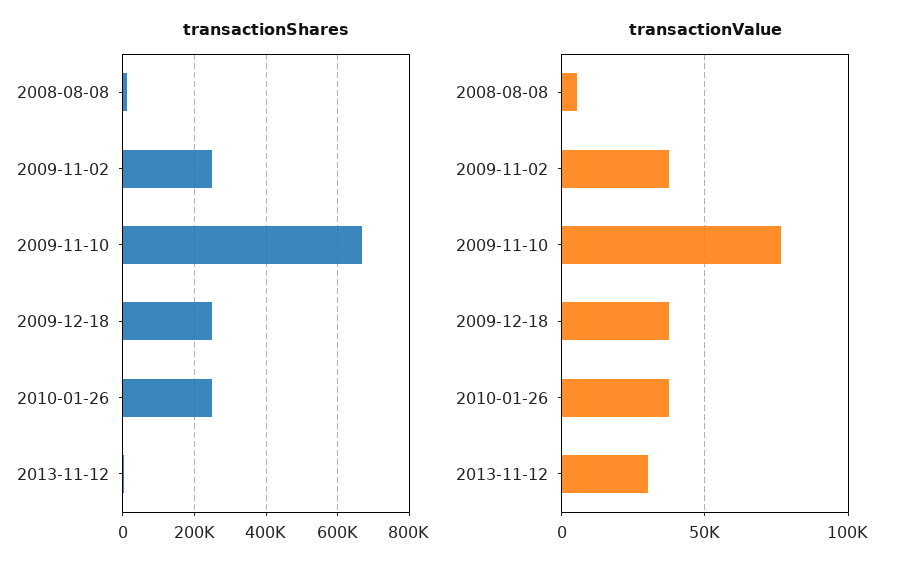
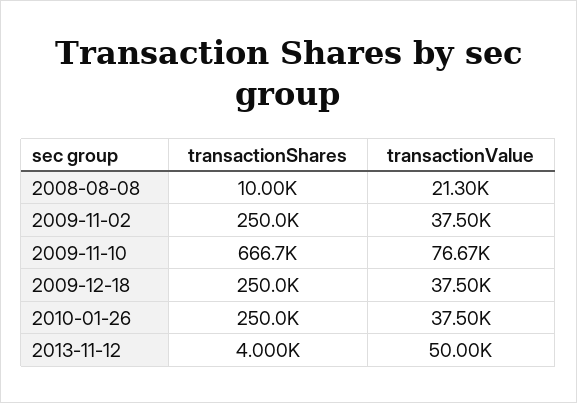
  {
    "transactionShares": {
      "2008-08-08": 10000,
      "2009-11-02": 250000,
      "2009-11-10": 666700,
      "2009-12-18": 250000,
      "2010-01-26": 250000,
      "2013-11-12": 4000
    },
    "transactionValue": {
-     "2008-08-08": 5000,
+     "2008-08-08": 21300,
      "2009-11-02": 37500,
      "2009-11-10": 76670,
      "2009-12-18": 37500,
      "2010-01-26": 37500,
-     "2013-11-12": 30000
+     "2013-11-12": 50000
    }
  }

